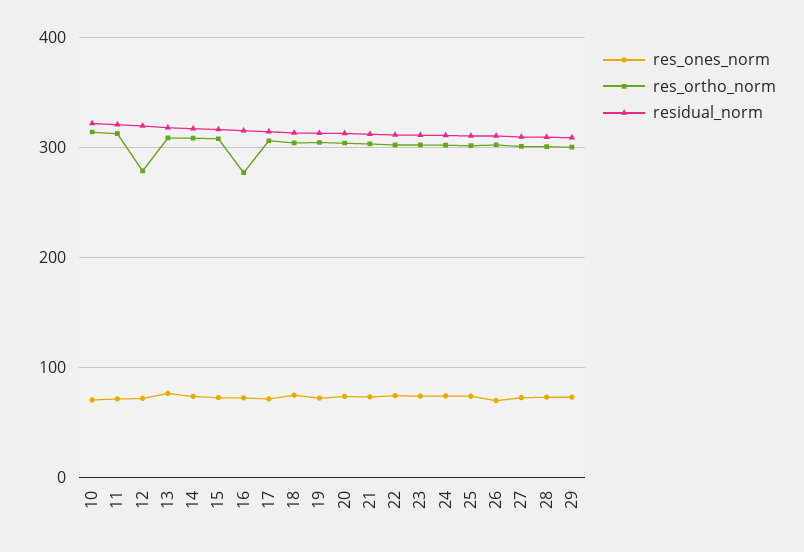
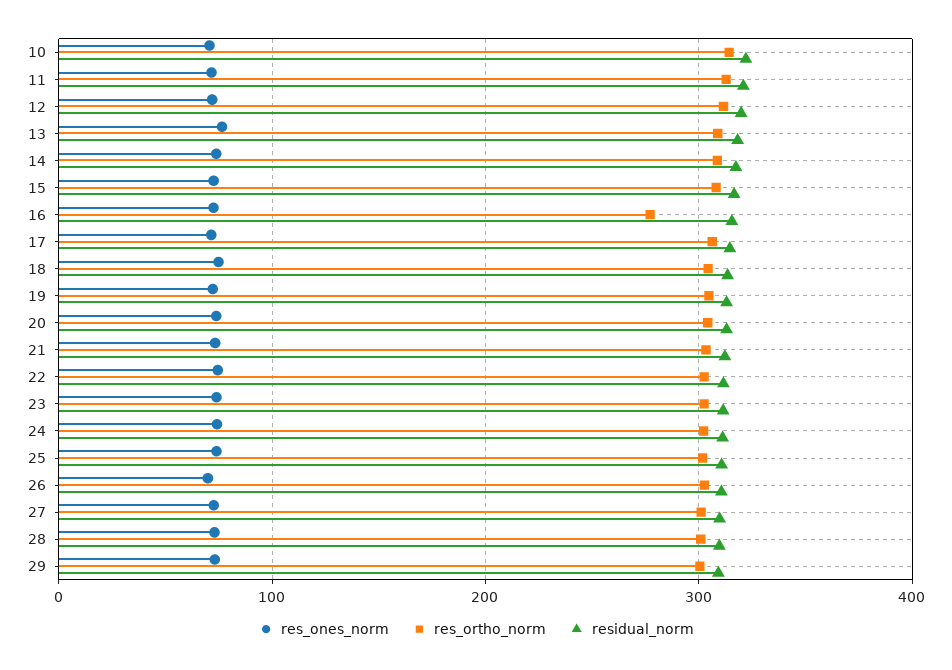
  {
    "res_ones_norm": {
      "10": 70,
      "11": 70,
      "12": 70,
      "13": 80,
      "14": 70,
      "15": 70,
      "16": 70,
      "17": 70,
      "18": 70,
      "19": 70,
      "20": 70,
      "21": 70,
      "22": 70,
      "23": 70,
      "24": 70,
      "25": 70,
      "26": 70,
      "27": 70,
      "28": 70,
      "29": 70
    },
    "res_ortho_norm": {
      "10": 310,
      "11": 310,
-     "12": 280,
+     "12": 310,
      "13": 310,
      "14": 310,
      "15": 310,
      "16": 280,
      "17": 310,
      "18": 300,
      "19": 300,
      "20": 300,
      "21": 300,
      "22": 300,
      "23": 300,
      "24": 300,
      "25": 300,
      "26": 300,
      "27": 300,
      "28": 300,
      "29": 300
    },
    "residual_norm": {
      "10": 320,
      "11": 320,
      "12": 320,
      "13": 320,
      "14": 320,
      "15": 320,
      "16": 320,
      "17": 310,
      "18": 310,
      "19": 310,
      "20": 310,
      "21": 310,
      "22": 310,
      "23": 310,
      "24": 310,
      "25": 310,
      "26": 310,
      "27": 310,
      "28": 310,
      "29": 310
    }
  }

